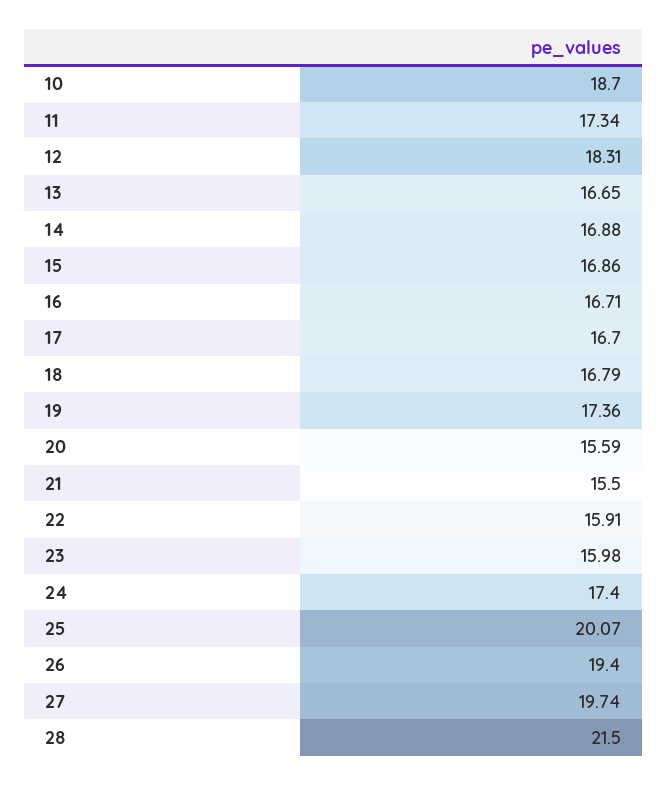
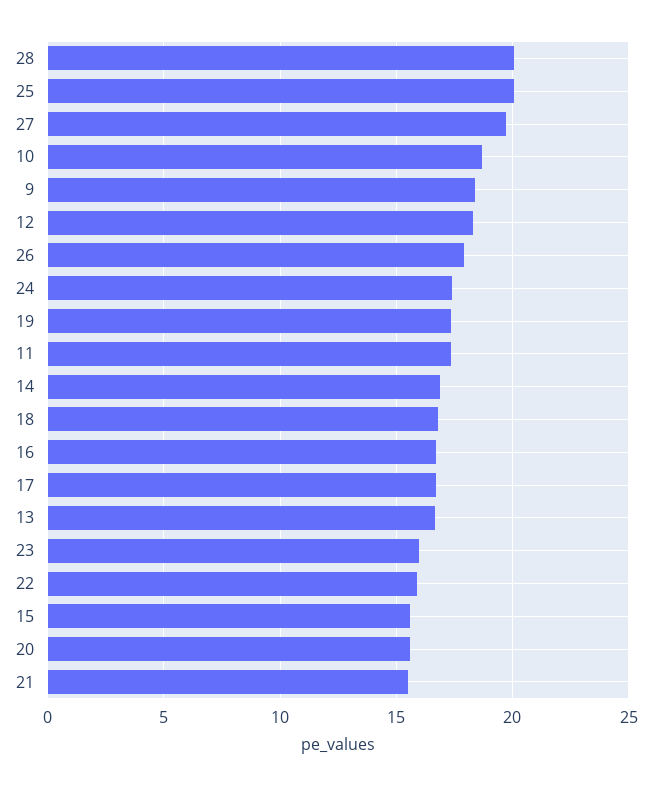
  {
    "10": 18.7,
    "11": 17.34,
    "12": 18.31,
    "13": 16.65,
    "14": 16.88,
-   "15": 16.86,
+   "15": 15.5,
    "16": 16.71,
    "17": 16.7,
    "18": 16.79,
    "19": 17.36,
    "20": 15.59,
    "21": 15.5,
    "22": 15.91,
    "23": 15.98,
    "24": 17.4,
    "25": 20.07,
-   "26": 19.4,
+   "26": 18,
    "27": 19.74,
-   "28": 21.5
+   "28": 20,
+   "9": 18.5
  }

